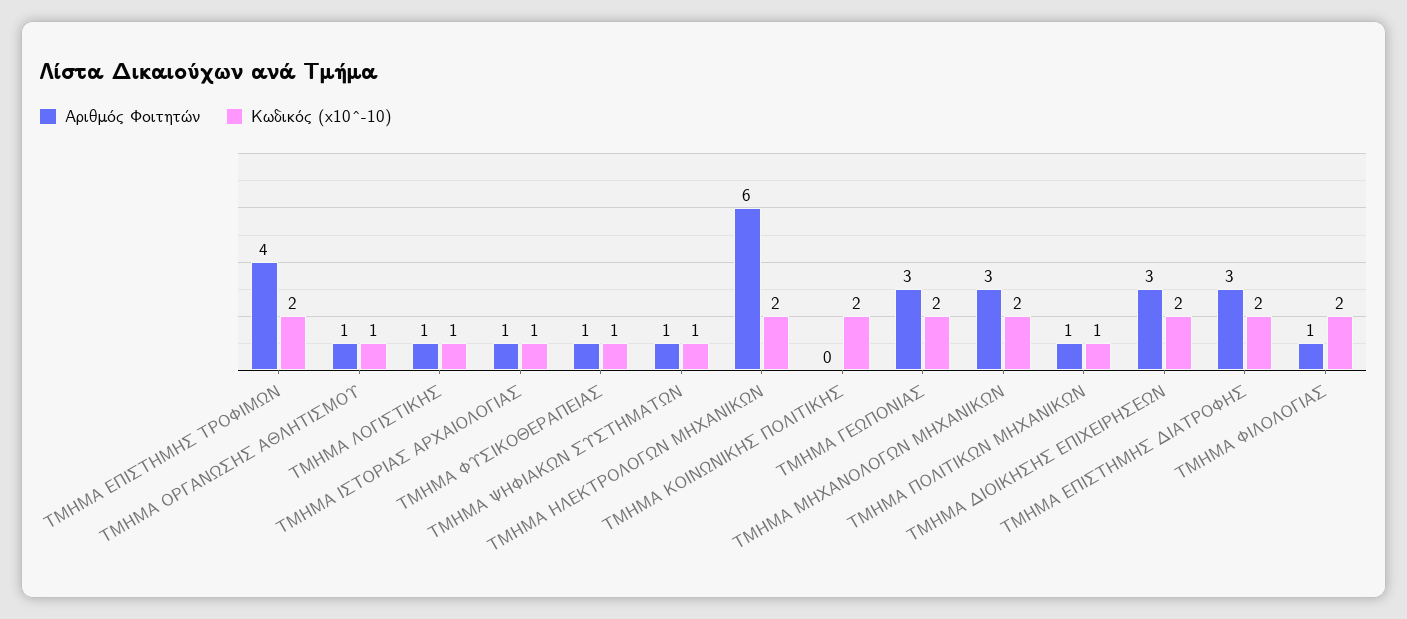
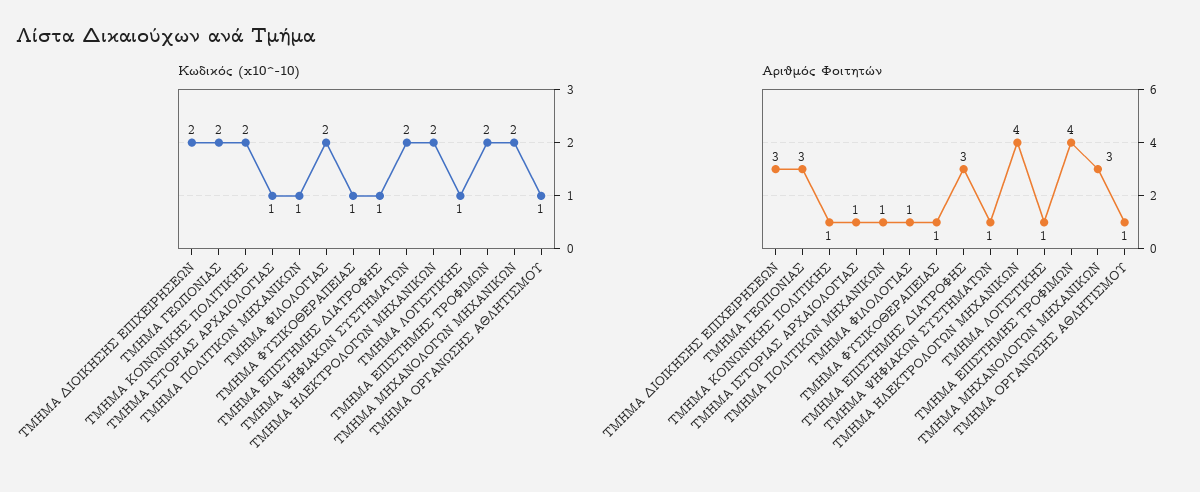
  {
    "Αριθμός Φοιτητών": {
      "ΤΜΗΜΑ ΕΠΙΣΤΗΜΗΣ ΤΡΟΦΙΜΩΝ": 4,
      "ΤΜΗΜΑ ΟΡΓΑΝΩΣΗΣ ΑΘΛΗΤΙΣΜΟΥ": 1,
      "ΤΜΗΜΑ ΛΟΓΙΣΤΙΚΗΣ": 1,
      "ΤΜΗΜΑ ΙΣΤΟΡΙΑΣ ΑΡΧΑΙΟΛΟΓΙΑΣ": 1,
      "ΤΜΗΜΑ ΦΥΣΙΚΟΘΕΡΑΠΕΙΑΣ": 1,
      "ΤΜΗΜΑ ΨΗΦΙΑΚΩΝ ΣΥΣΤΗΜΑΤΩΝ": 1,
-     "ΤΜΗΜΑ ΗΛΕΚΤΡΟΛΟΓΩΝ ΜΗΧΑΝΙΚΩΝ": 6,
+     "ΤΜΗΜΑ ΗΛΕΚΤΡΟΛΟΓΩΝ ΜΗΧΑΝΙΚΩΝ": 4,
-     "ΤΜΗΜΑ ΚΟΙΝΩΝΙΚΗΣ ΠΟΛΙΤΙΚΗΣ": 0,
+     "ΤΜΗΜΑ ΚΟΙΝΩΝΙΚΗΣ ΠΟΛΙΤΙΚΗΣ": 1,
      "ΤΜΗΜΑ ΓΕΩΠΟΝΙΑΣ": 3,
      "ΤΜΗΜΑ ΜΗΧΑΝΟΛΟΓΩΝ ΜΗΧΑΝΙΚΩΝ": 3,
      "ΤΜΗΜΑ ΠΟΛΙΤΙΚΩΝ ΜΗΧΑΝΙΚΩΝ": 1,
      "ΤΜΗΜΑ ΔΙΟΙΚΗΣΗΣ ΕΠΙΧΕΙΡΗΣΕΩΝ": 3,
      "ΤΜΗΜΑ ΕΠΙΣΤΗΜΗΣ ΔΙΑΤΡΟΦΗΣ": 3,
      "ΤΜΗΜΑ ΦΙΛΟΛΟΓΙΑΣ": 1
    },
    "Κωδικός (x10^-10)": {
      "ΤΜΗΜΑ ΕΠΙΣΤΗΜΗΣ ΤΡΟΦΙΜΩΝ": 2,
      "ΤΜΗΜΑ ΟΡΓΑΝΩΣΗΣ ΑΘΛΗΤΙΣΜΟΥ": 1,
      "ΤΜΗΜΑ ΛΟΓΙΣΤΙΚΗΣ": 1,
      "ΤΜΗΜΑ ΙΣΤΟΡΙΑΣ ΑΡΧΑΙΟΛΟΓΙΑΣ": 1,
      "ΤΜΗΜΑ ΦΥΣΙΚΟΘΕΡΑΠΕΙΑΣ": 1,
-     "ΤΜΗΜΑ ΨΗΦΙΑΚΩΝ ΣΥΣΤΗΜΑΤΩΝ": 1,
+     "ΤΜΗΜΑ ΨΗΦΙΑΚΩΝ ΣΥΣΤΗΜΑΤΩΝ": 2,
      "ΤΜΗΜΑ ΗΛΕΚΤΡΟΛΟΓΩΝ ΜΗΧΑΝΙΚΩΝ": 2,
      "ΤΜΗΜΑ ΚΟΙΝΩΝΙΚΗΣ ΠΟΛΙΤΙΚΗΣ": 2,
      "ΤΜΗΜΑ ΓΕΩΠΟΝΙΑΣ": 2,
      "ΤΜΗΜΑ ΜΗΧΑΝΟΛΟΓΩΝ ΜΗΧΑΝΙΚΩΝ": 2,
      "ΤΜΗΜΑ ΠΟΛΙΤΙΚΩΝ ΜΗΧΑΝΙΚΩΝ": 1,
      "ΤΜΗΜΑ ΔΙΟΙΚΗΣΗΣ ΕΠΙΧΕΙΡΗΣΕΩΝ": 2,
-     "ΤΜΗΜΑ ΕΠΙΣΤΗΜΗΣ ΔΙΑΤΡΟΦΗΣ": 2,
+     "ΤΜΗΜΑ ΕΠΙΣΤΗΜΗΣ ΔΙΑΤΡΟΦΗΣ": 1,
      "ΤΜΗΜΑ ΦΙΛΟΛΟΓΙΑΣ": 2
    }
  }

